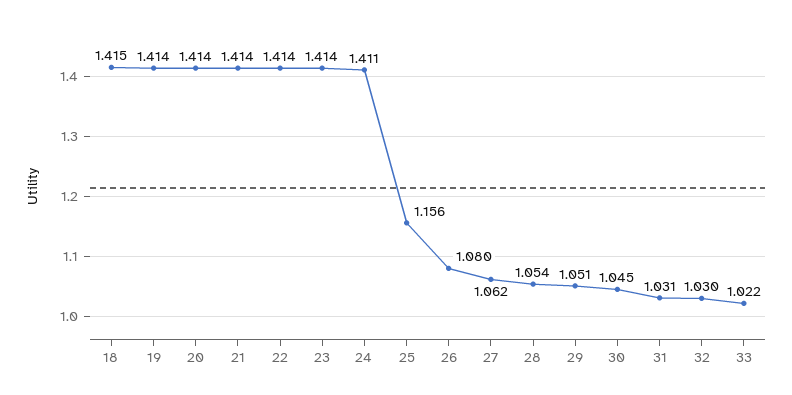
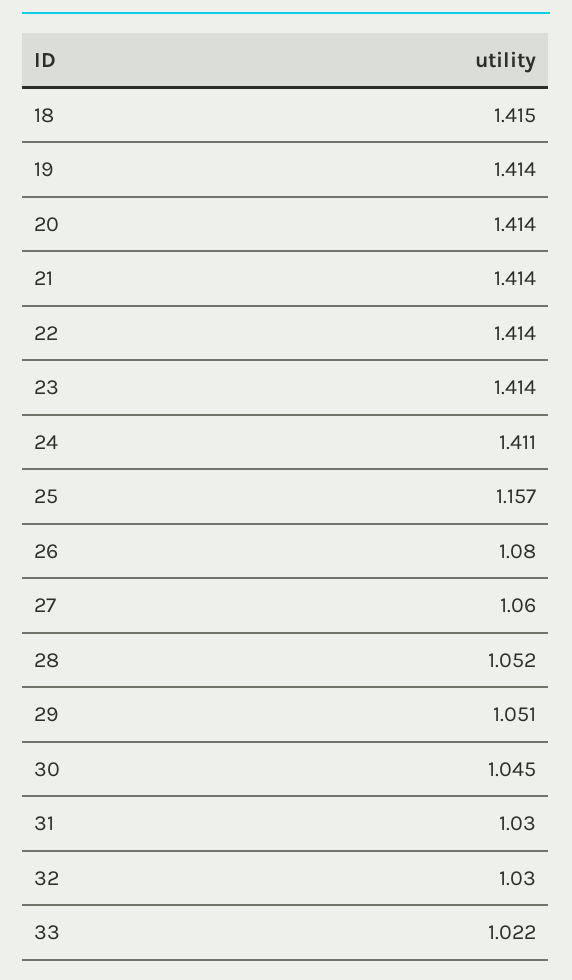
  {
    "18": 1.415,
    "19": 1.414,
    "20": 1.414,
    "21": 1.414,
    "22": 1.414,
    "23": 1.414,
    "24": 1.411,
-   "25": 1.156,
+   "25": 1.157,
    "26": 1.08,
-   "27": 1.062,
+   "27": 1.06,
-   "28": 1.054,
+   "28": 1.052,
    "29": 1.051,
    "30": 1.045,
-   "31": 1.031,
+   "31": 1.03,
    "32": 1.03,
    "33": 1.022
  }

